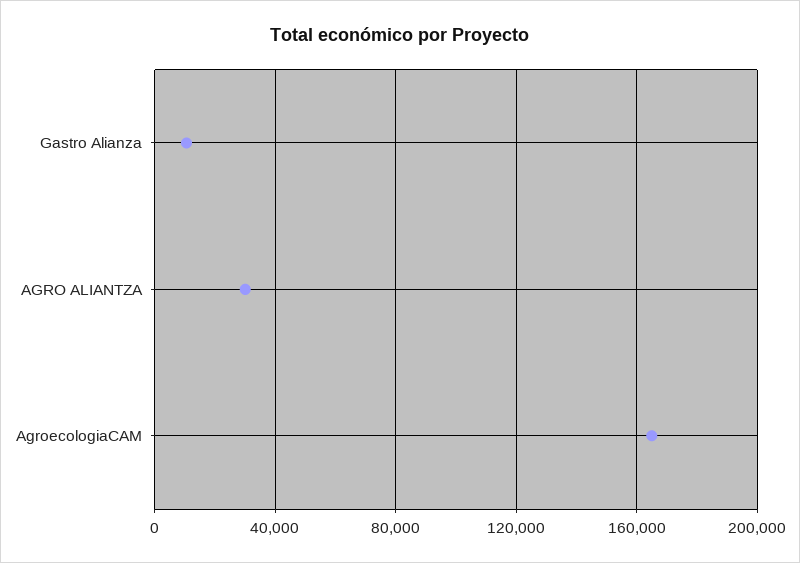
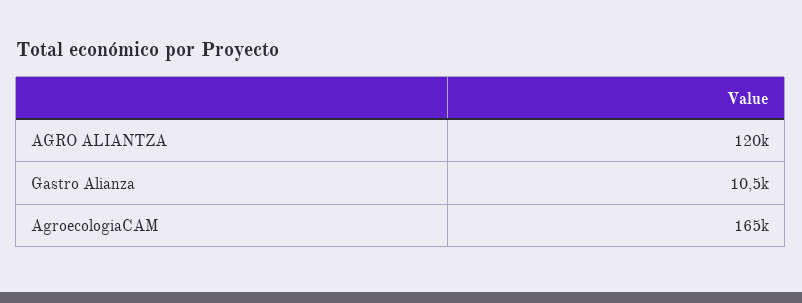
  {
    "Gastro Alianza": 10500,
-   "AGRO ALIANTZA": 30000,
+   "AGRO ALIANTZA": 120000,
    "AgroecologiaCAM": 165000
  }

